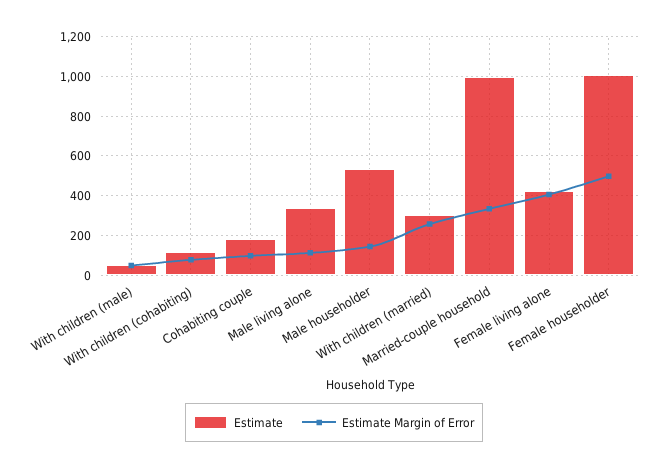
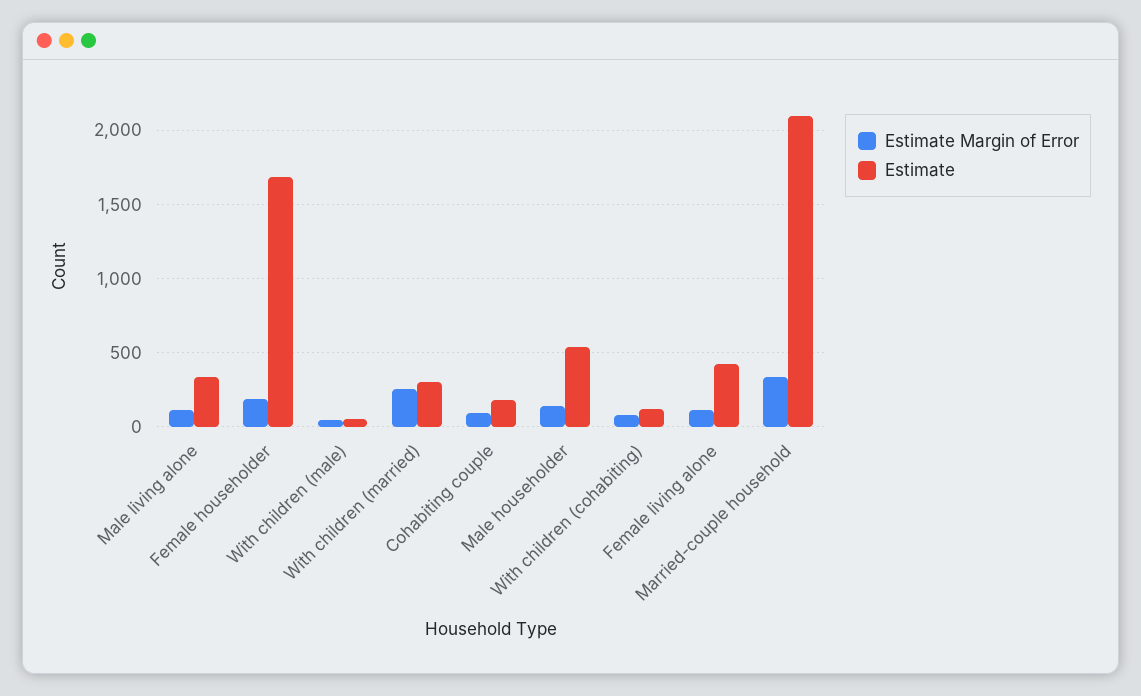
  {
    "Estimate": {
      "With children (male)": 50,
      "With children (cohabiting)": 100,
      "Cohabiting couple": 200,
      "Male living alone": 350,
      "Male householder": 550,
      "With children (married)": 300,
-     "Married-couple household": 1000,
+     "Married-couple household": 2100,
      "Female living alone": 400,
-     "Female householder": 1000
+     "Female householder": 1700
    },
    "Estimate Margin of Error": {
      "With children (male)": 50,
      "With children (cohabiting)": 100,
      "Cohabiting couple": 100,
      "Male living alone": 100,
      "Male householder": 150,
      "With children (married)": 250,
      "Married-couple household": 350,
-     "Female living alone": 400,
+     "Female living alone": 100,
-     "Female householder": 500
+     "Female householder": 200
    }
  }

